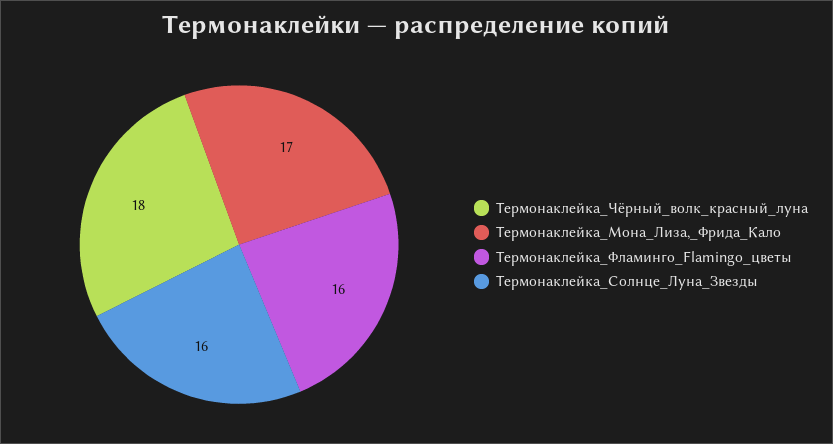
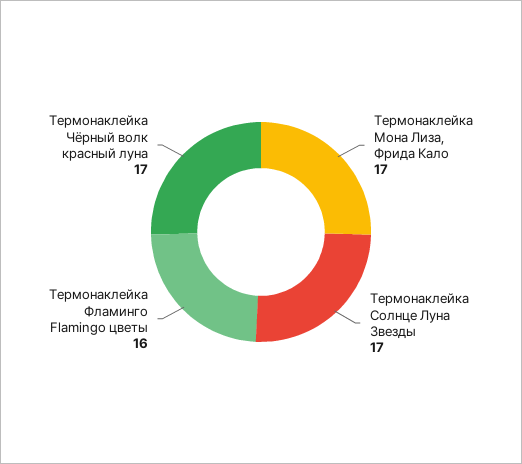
  {
-   "Термонаклейка_Чёрный_волк_красный_луна": 18,
+   "Термонаклейка_Чёрный_волк_красный_луна": 17,
    "Термонаклейка_Мона_Лиза,_Фрида_Кало": 17,
    "Термонаклейка_Фламинго_Flamingo_цветы": 16,
-   "Термонаклейка_Солнце_Луна_Звезды": 16
+   "Термонаклейка_Солнце_Луна_Звезды": 17
  }

